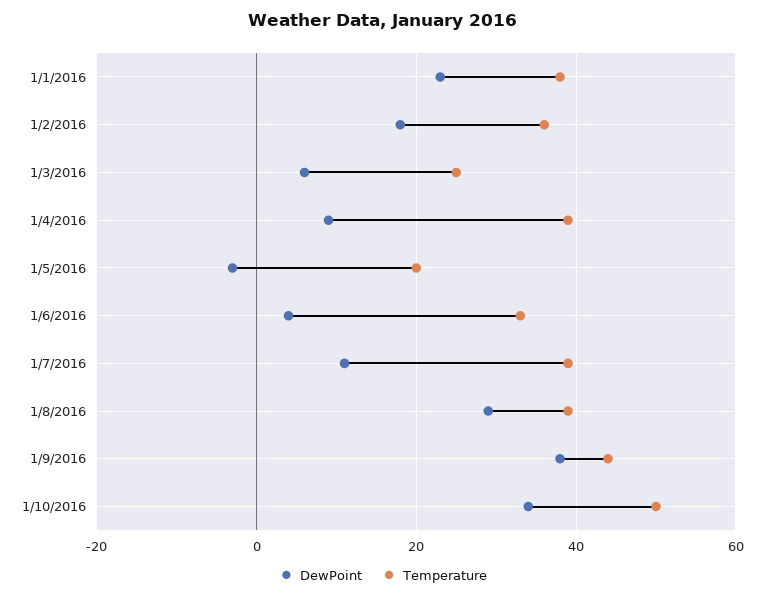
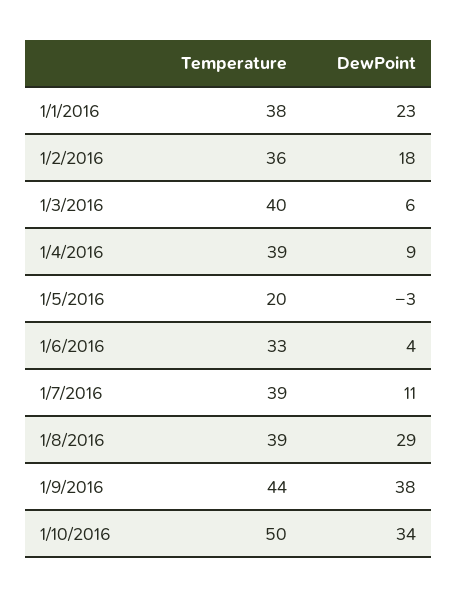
  {
    "DewPoint": {
      "1/1/2016": 23,
      "1/2/2016": 18,
      "1/3/2016": 6,
      "1/4/2016": 9,
      "1/5/2016": -3,
      "1/6/2016": 4,
      "1/7/2016": 11,
      "1/8/2016": 29,
      "1/9/2016": 38,
      "1/10/2016": 34
    },
    "Temperature": {
      "1/1/2016": 38,
      "1/2/2016": 36,
-     "1/3/2016": 25,
+     "1/3/2016": 40,
      "1/4/2016": 39,
      "1/5/2016": 20,
      "1/6/2016": 33,
      "1/7/2016": 39,
      "1/8/2016": 39,
      "1/9/2016": 44,
      "1/10/2016": 50
    }
  }

